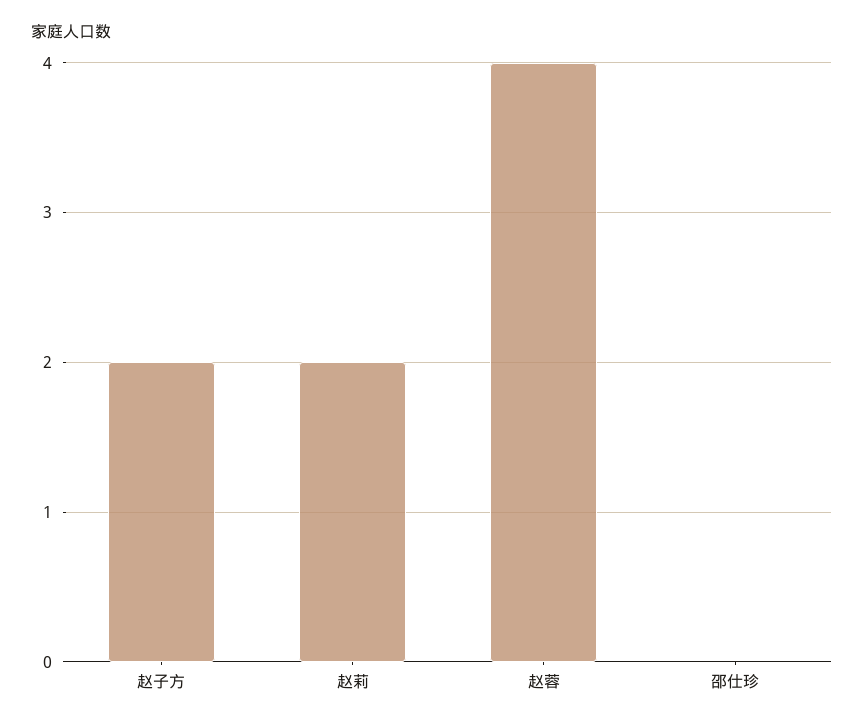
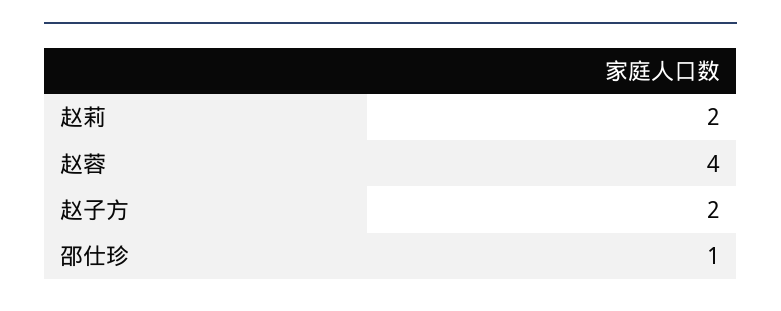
  {
    "赵子方": 2,
    "赵莉": 2,
    "赵蓉": 4,
-   "邵仕珍": 0
+   "邵仕珍": 1
  }

